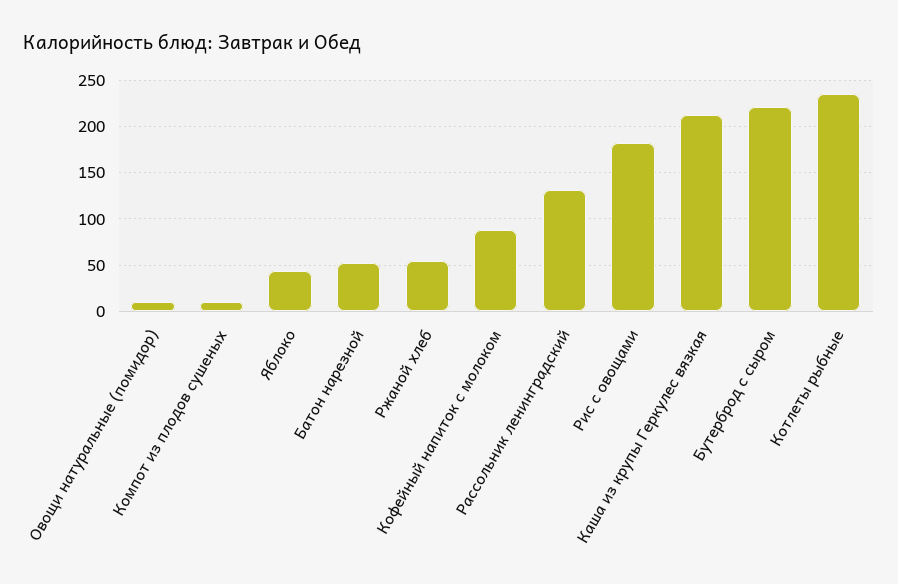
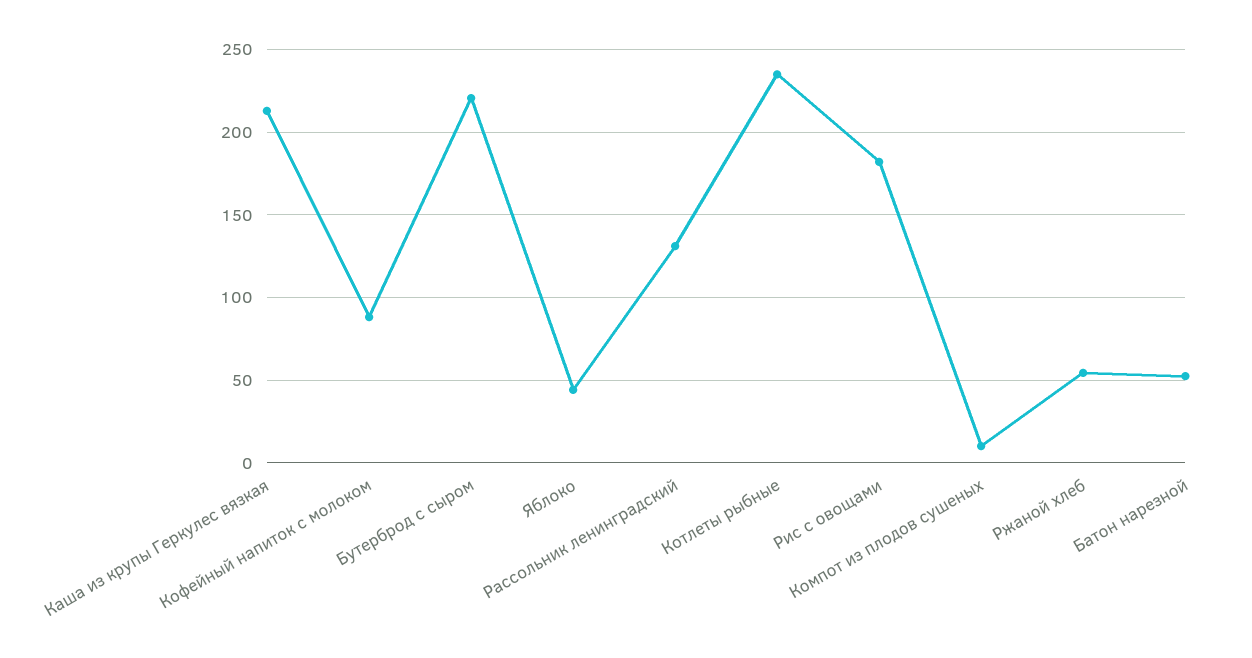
  {
-   "Овощи натуральные (помидор)": 10,
    "Компот из плодов сушеных": 10,
    "Яблоко": 45,
    "Батон нарезной": 50,
    "Ржаной хлеб": 55,
    "Кофейный напиток с молоком": 90,
    "Рассольник ленинградский": 130,
    "Рис с овощами": 180,
    "Каша из крупы Геркулес вязкая": 215,
    "Бутерброд с сыром": 220,
    "Котлеты рыбные": 235
  }

